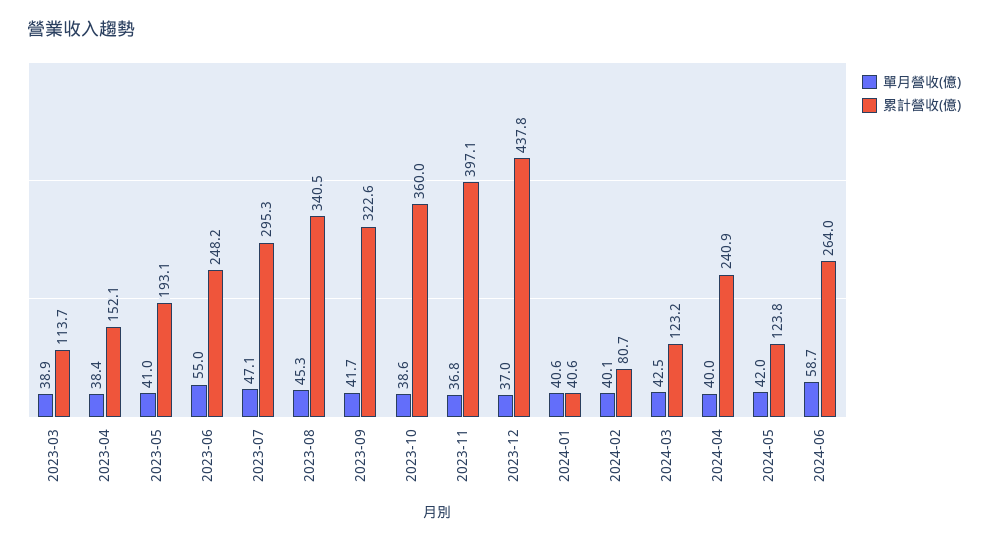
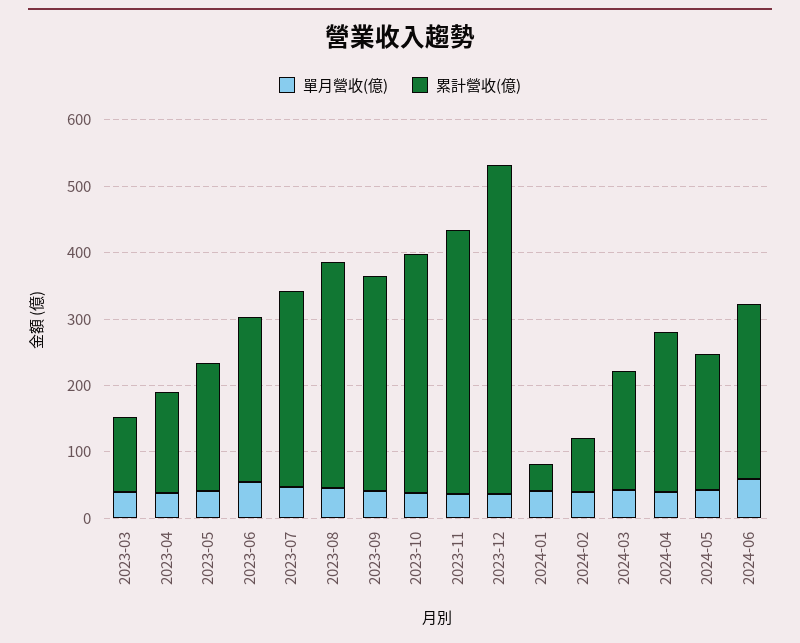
  {
    "單月營收(億)": {
      "2023-03": 38.9,
      "2023-04": 38.4,
      "2023-05": 41,
      "2023-06": 55,
      "2023-07": 47.1,
      "2023-08": 45.3,
      "2023-09": 41.7,
      "2023-10": 38.6,
      "2023-11": 36.8,
      "2023-12": 37,
      "2024-01": 40.6,
      "2024-02": 40.1,
      "2024-03": 42.5,
      "2024-04": 40,
      "2024-05": 42,
      "2024-06": 58.7
    },
    "累計營收(億)": {
      "2023-03": 113.7,
      "2023-04": 152.1,
      "2023-05": 193.1,
      "2023-06": 248.2,
      "2023-07": 295.3,
      "2023-08": 340.5,
      "2023-09": 322.6,
      "2023-10": 360,
      "2023-11": 397.1,
-     "2023-12": 437.8,
+     "2023-12": 500,
      "2024-01": 40.6,
      "2024-02": 80.7,
-     "2024-03": 123.2,
+     "2024-03": 180,
      "2024-04": 240.9,
-     "2024-05": 123.8,
+     "2024-05": 200,
      "2024-06": 264
    }
  }

